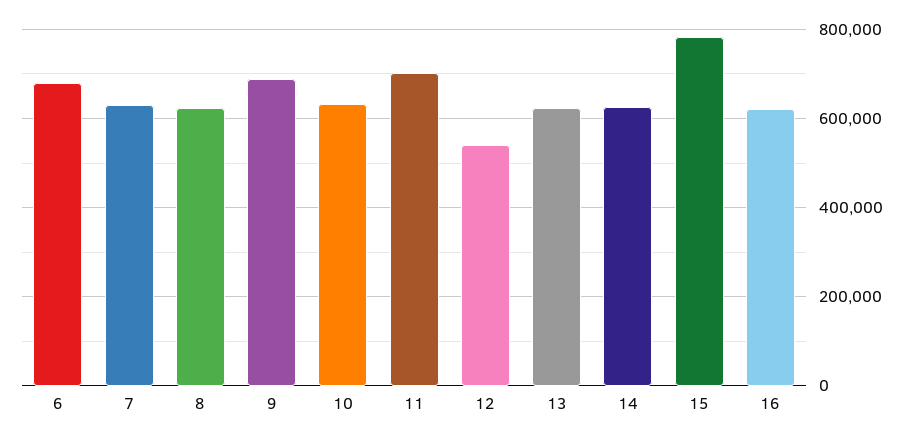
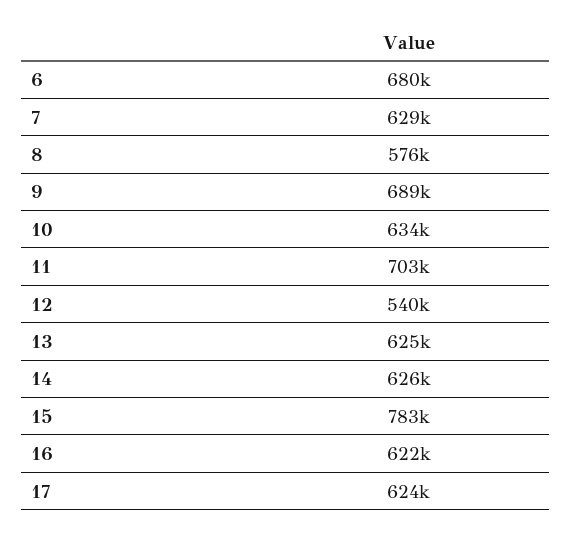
  {
    "6": 680000,
    "7": 629000,
-   "8": 620000,
+   "8": 576000,
    "9": 689000,
    "10": 634000,
    "11": 703000,
    "12": 540000,
    "13": 625000,
    "14": 626000,
    "15": 783000,
-   "16": 622000
+   "16": 622000,
+   "17": 624000
  }

